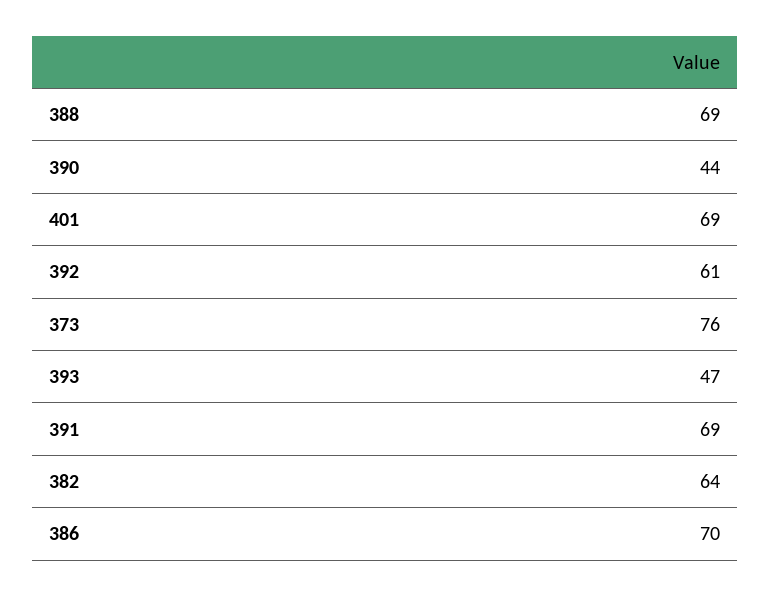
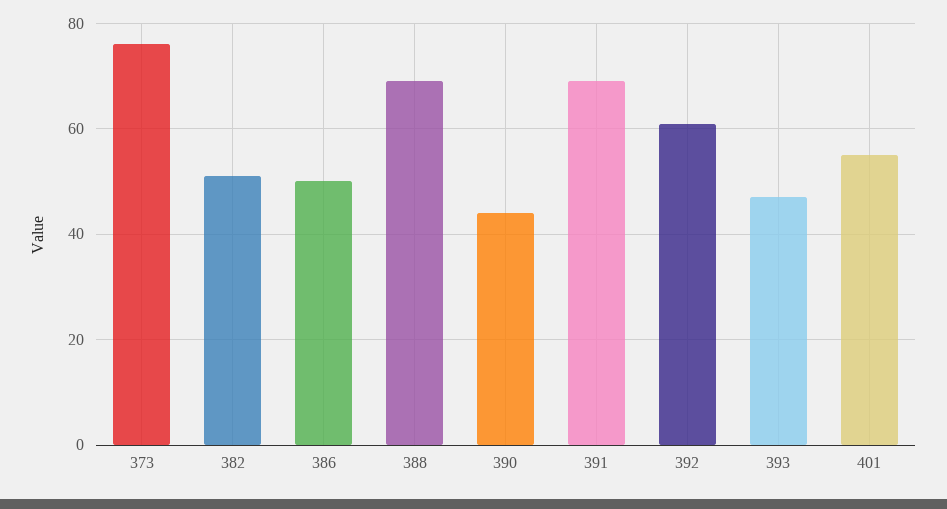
  {
    "388": 69,
    "390": 44,
-   "401": 69,
+   "401": 55,
    "392": 61,
    "373": 76,
    "393": 47,
    "391": 69,
-   "382": 64,
+   "382": 50,
-   "386": 70
+   "386": 50
  }

